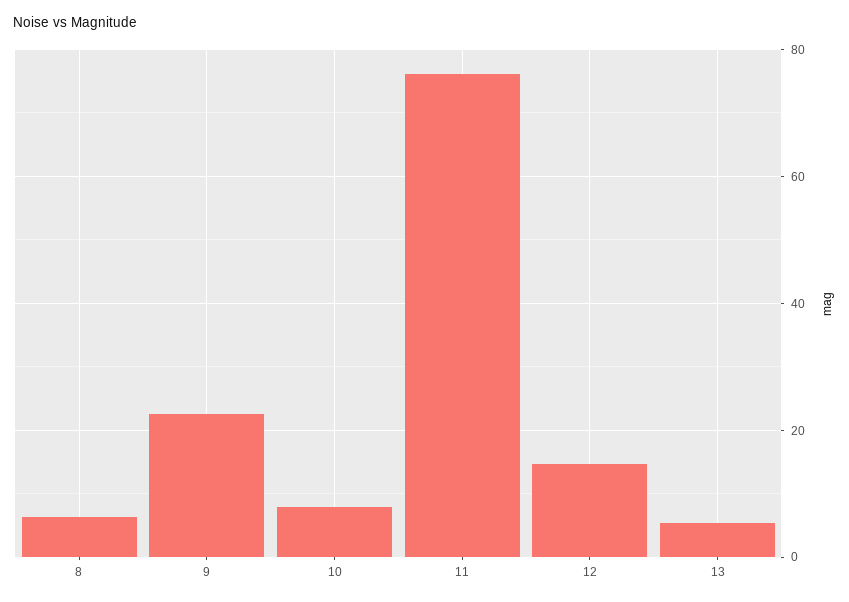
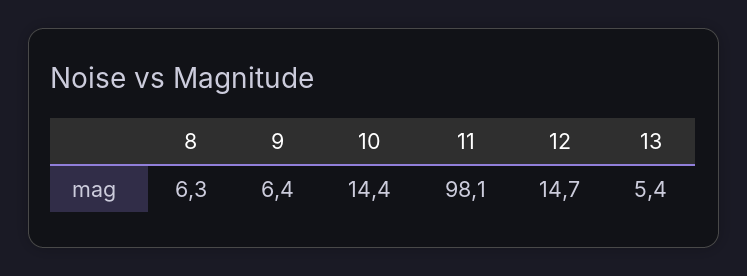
  {
    "8": 6.3,
-   "9": 22,
+   "9": 6.4,
-   "10": 8,
+   "10": 14.4,
-   "11": 76,
+   "11": 98.1,
    "12": 14.7,
    "13": 5.4
  }

